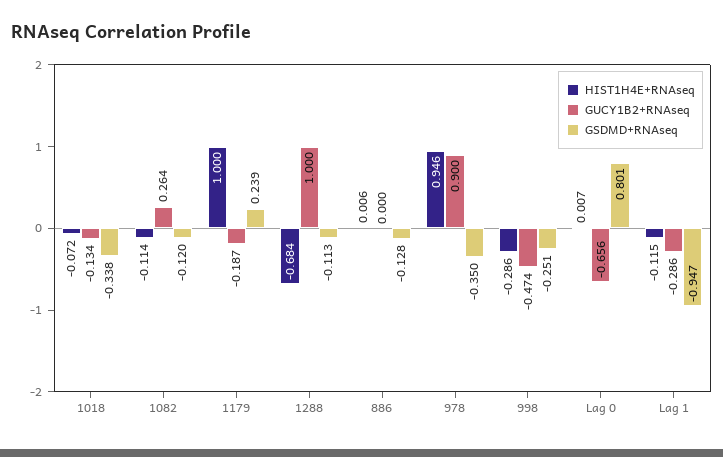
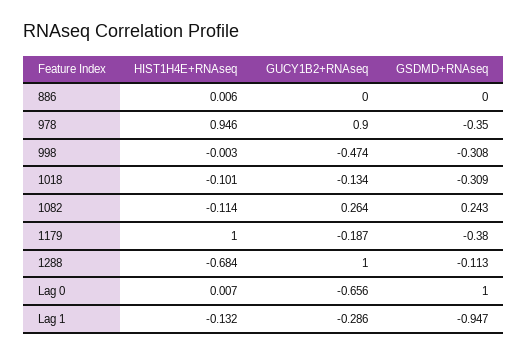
  {
    "HIST1H4E+RNAseq": {
-     "1018": -0.072,
+     "1018": -0.101,
      "1082": -0.114,
      "1179": 1,
      "1288": -0.684,
      "886": 0.006,
      "978": 0.946,
-     "998": -0.286,
+     "998": -0.003,
      "Lag 0": 0.007,
-     "Lag 1": -0.115
+     "Lag 1": -0.132
    },
    "GUCY1B2+RNAseq": {
      "1018": -0.134,
      "1082": 0.264,
      "1179": -0.187,
      "1288": 1,
      "886": 0,
      "978": 0.9,
      "998": -0.474,
      "Lag 0": -0.656,
      "Lag 1": -0.286
    },
    "GSDMD+RNAseq": {
-     "1018": -0.338,
+     "1018": -0.309,
-     "1082": -0.12,
+     "1082": 0.243,
-     "1179": 0.239,
+     "1179": -0.38,
      "1288": -0.113,
-     "886": -0.128,
+     "886": 0,
      "978": -0.35,
-     "998": -0.251,
+     "998": -0.308,
-     "Lag 0": 0.801,
+     "Lag 0": 1,
      "Lag 1": -0.947
    }
  }

